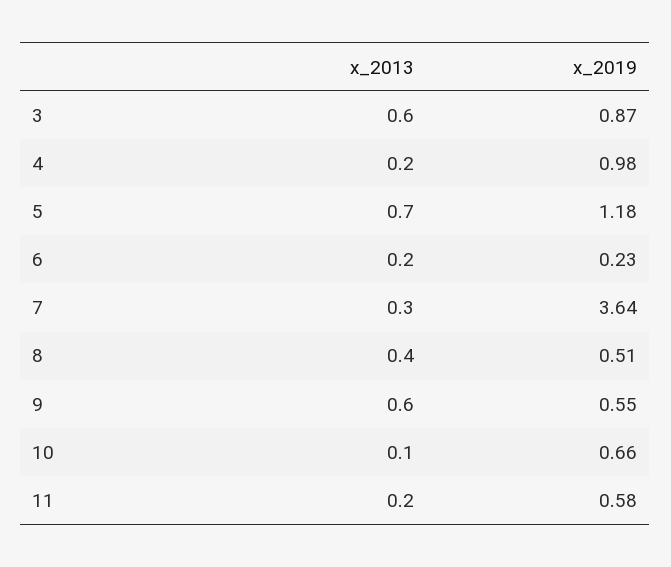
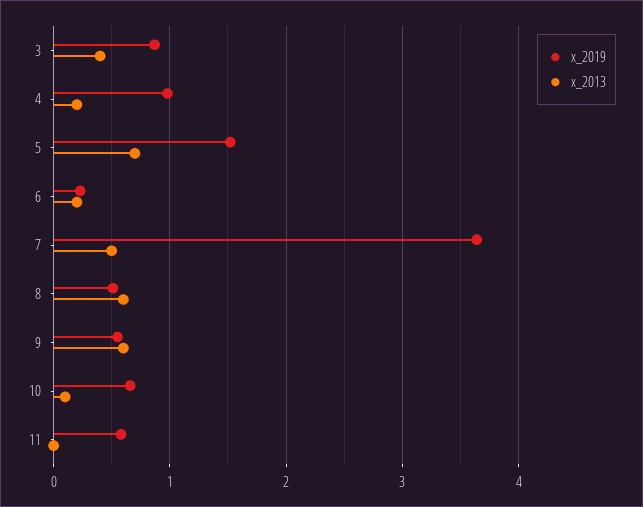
  {
    "x_2013": {
-     "3": 0.6,
+     "3": 0.4,
      "4": 0.2,
      "5": 0.7,
      "6": 0.2,
-     "7": 0.3,
+     "7": 0.5,
-     "8": 0.4,
+     "8": 0.6,
      "9": 0.6,
      "10": 0.1,
-     "11": 0.2
+     "11": 0
    },
    "x_2019": {
      "3": 0.87,
      "4": 0.98,
-     "5": 1.18,
+     "5": 1.5,
      "6": 0.23,
      "7": 3.64,
      "8": 0.51,
      "9": 0.55,
      "10": 0.66,
      "11": 0.58
    }
  }

